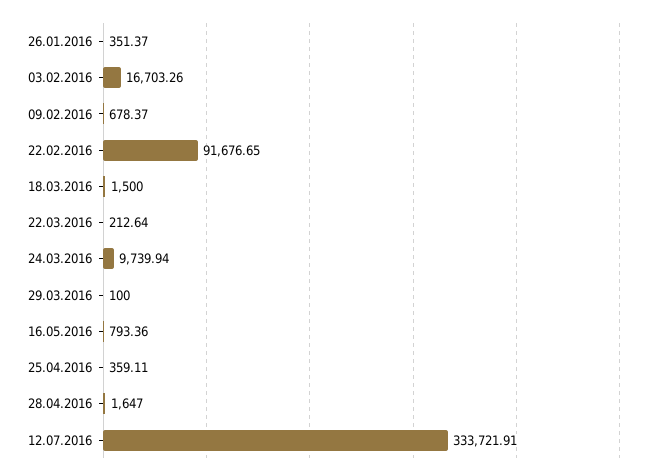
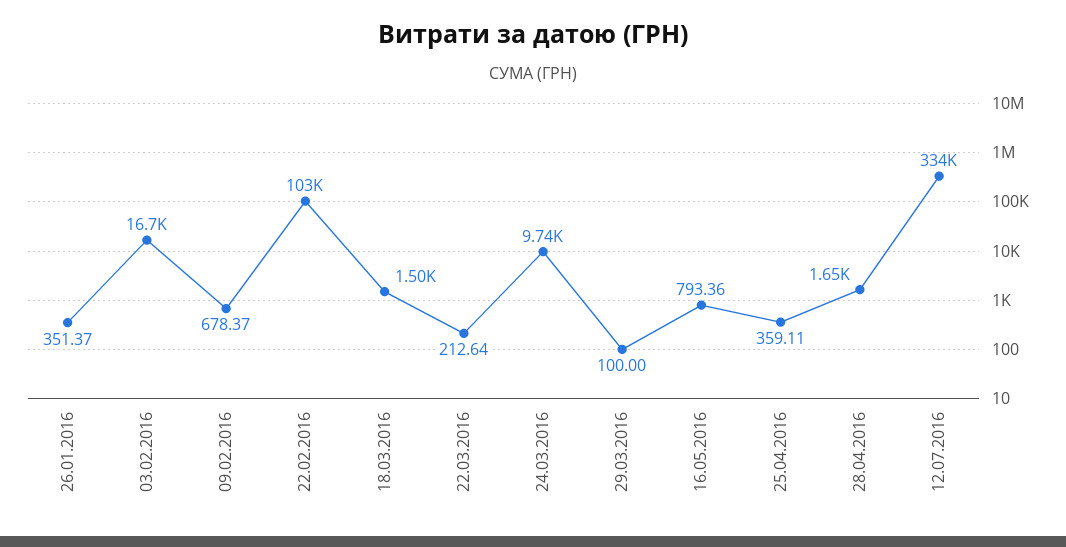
  {
    "26.01.2016": 351.37,
    "03.02.2016": 16703.26,
    "09.02.2016": 678.37,
-   "22.02.2016": 91676.65,
+   "22.02.2016": 103000,
    "18.03.2016": 1500,
    "22.03.2016": 212.64,
    "24.03.2016": 9739.94,
    "29.03.2016": 100,
    "16.05.2016": 793.36,
    "25.04.2016": 359.11,
    "28.04.2016": 1647,
    "12.07.2016": 333721.91
  }

